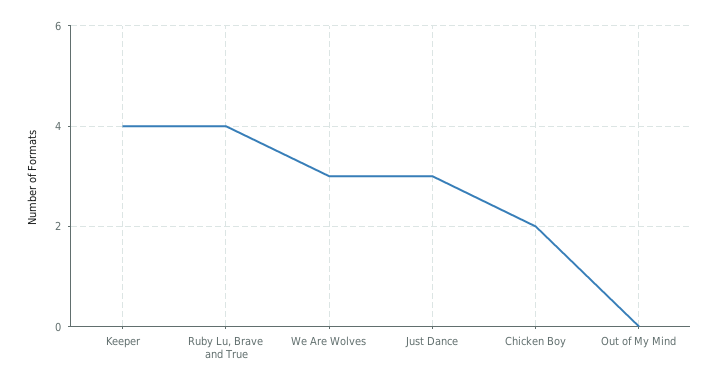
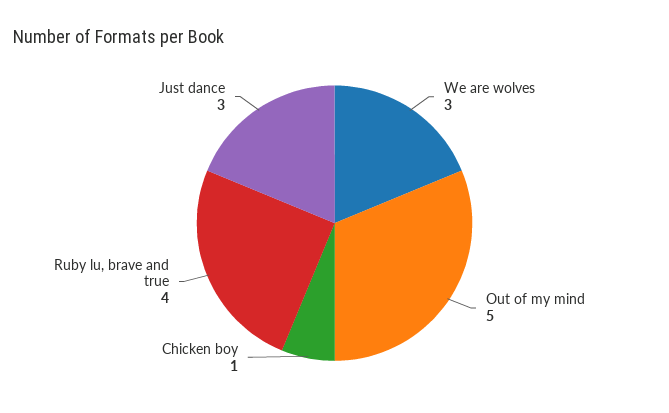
  {
-   "Keeper": 4,
    "Ruby Lu, Brave and True": 4,
    "We Are Wolves": 3,
    "Just Dance": 3,
-   "Chicken Boy": 2,
+   "Chicken Boy": 1,
-   "Out of My Mind": 0
+   "Out of My Mind": 5
  }

